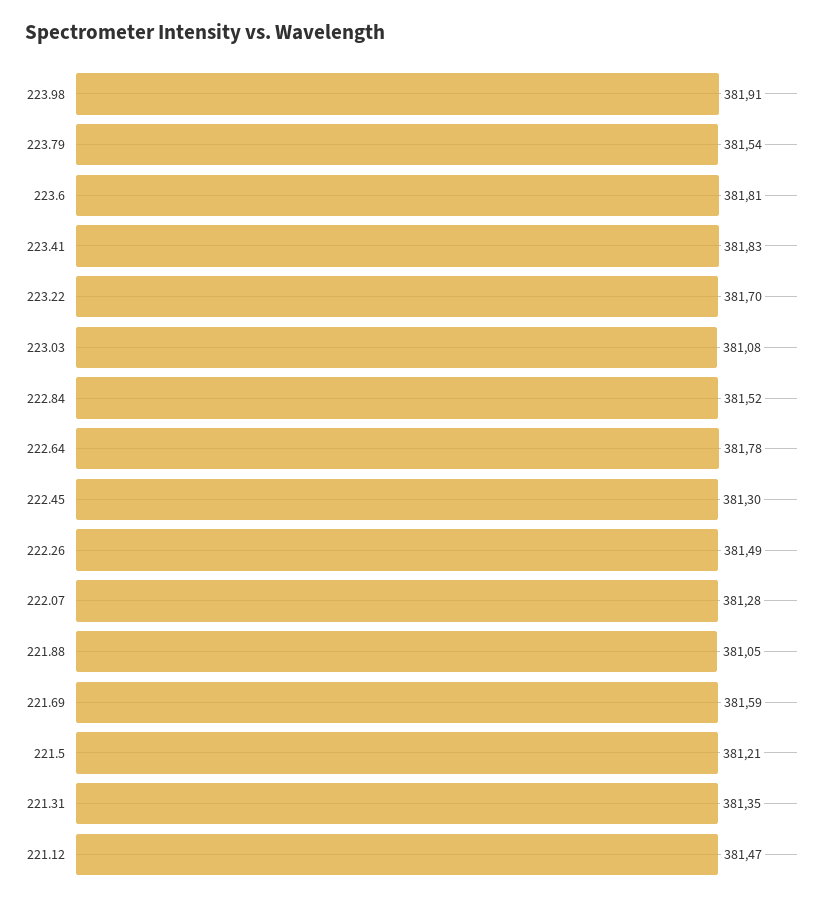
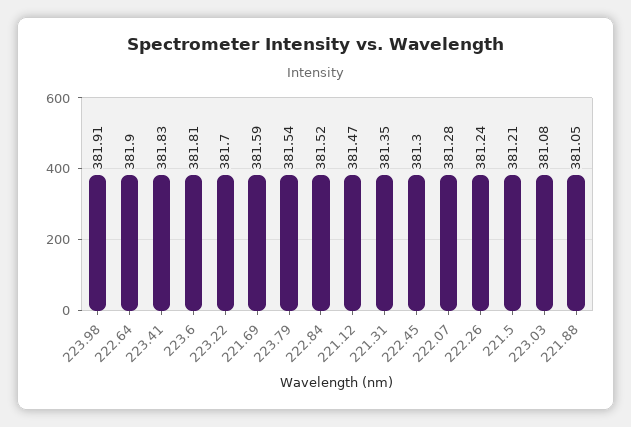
  {
    "223.98": 381.91,
    "223.79": 381.54,
    "223.6": 381.81,
    "223.41": 381.83,
    "223.22": 381.7,
    "223.03": 381.08,
    "222.84": 381.52,
-   "222.64": 381.78,
+   "222.64": 381.9,
    "222.45": 381.3,
-   "222.26": 381.49,
+   "222.26": 381.24,
    "222.07": 381.28,
    "221.88": 381.05,
    "221.69": 381.59,
    "221.5": 381.21,
    "221.31": 381.35,
    "221.12": 381.47
  }

